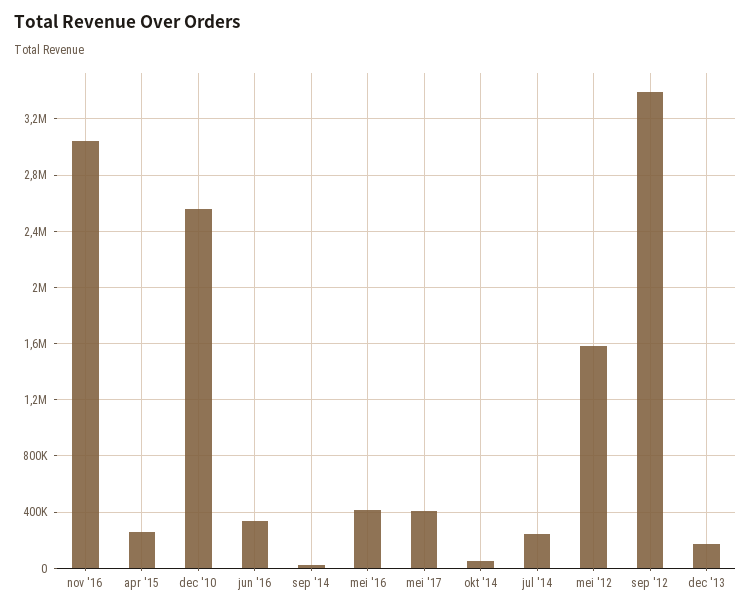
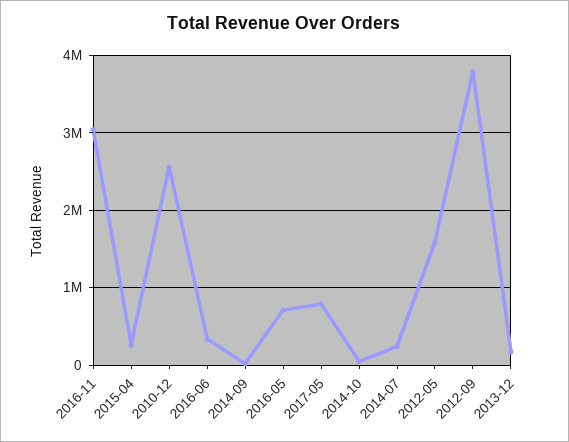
  {
    "nov '16": 3050000,
    "apr '15": 250000,
    "dec '10": 2550000,
    "jun '16": 350000,
    "sep '14": 0,
-   "mei '16": 400000,
+   "mei '16": 700000,
-   "mei '17": 400000,
+   "mei '17": 800000,
    "okt '14": 50000,
    "jul '14": 250000,
    "mei '12": 1600000,
-   "sep '12": 3400000,
+   "sep '12": 3800000,
    "dec '13": 150000
  }

